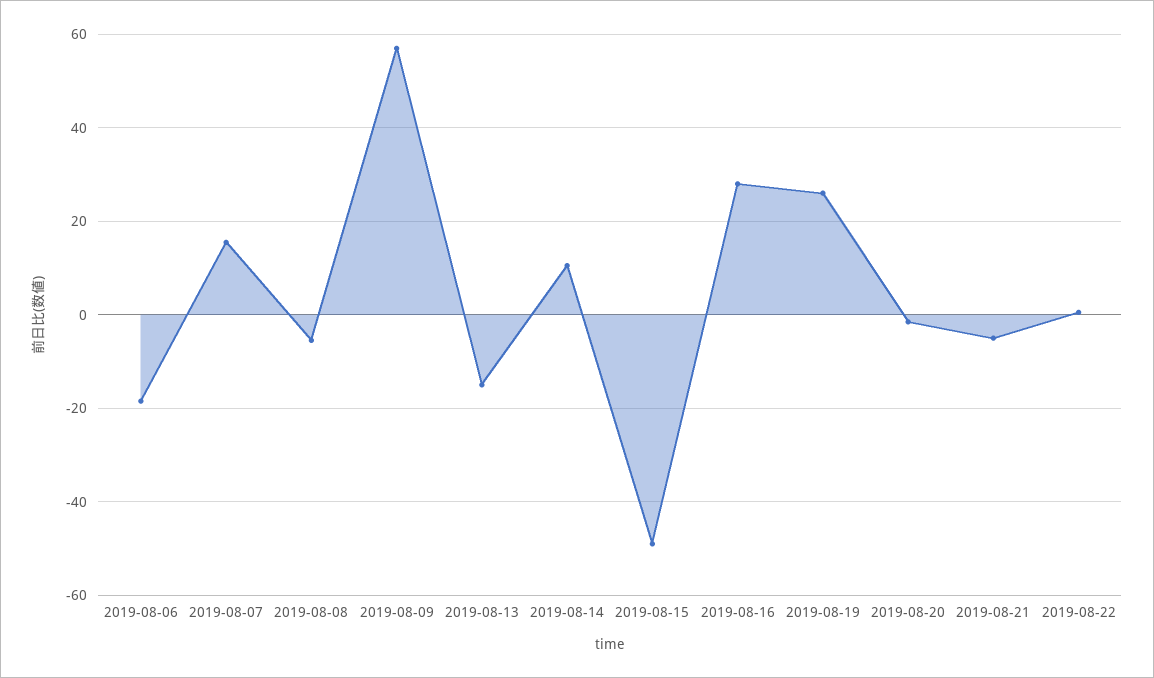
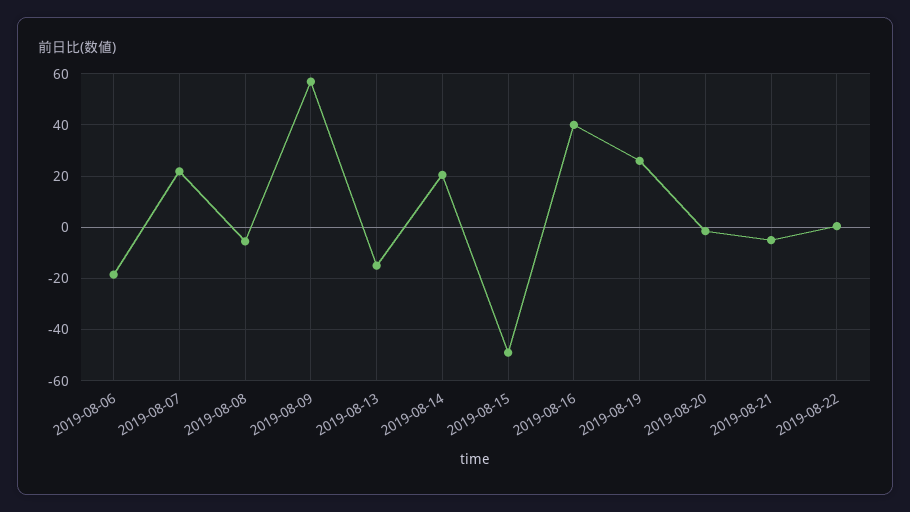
  {
    "2019-08-06": -18,
-   "2019-08-07": 16,
+   "2019-08-07": 22.5,
    "2019-08-08": -6,
    "2019-08-09": 58,
    "2019-08-13": -16,
-   "2019-08-14": 10,
+   "2019-08-14": 20,
    "2019-08-15": -50,
-   "2019-08-16": 28,
+   "2019-08-16": 40,
    "2019-08-19": 26,
    "2019-08-20": -2,
    "2019-08-21": -6,
    "2019-08-22": 0
  }

